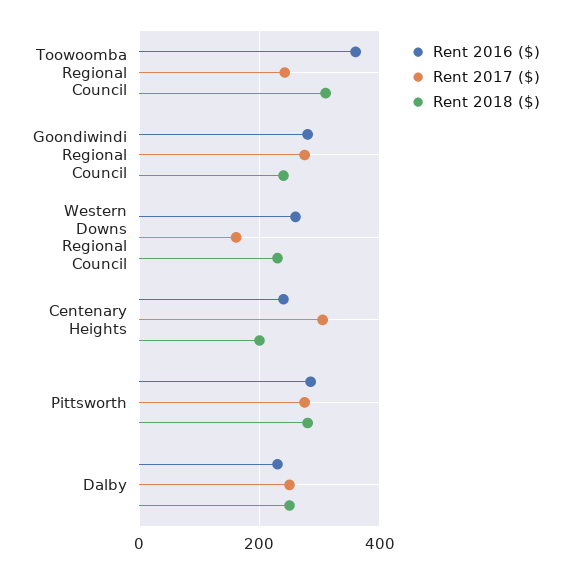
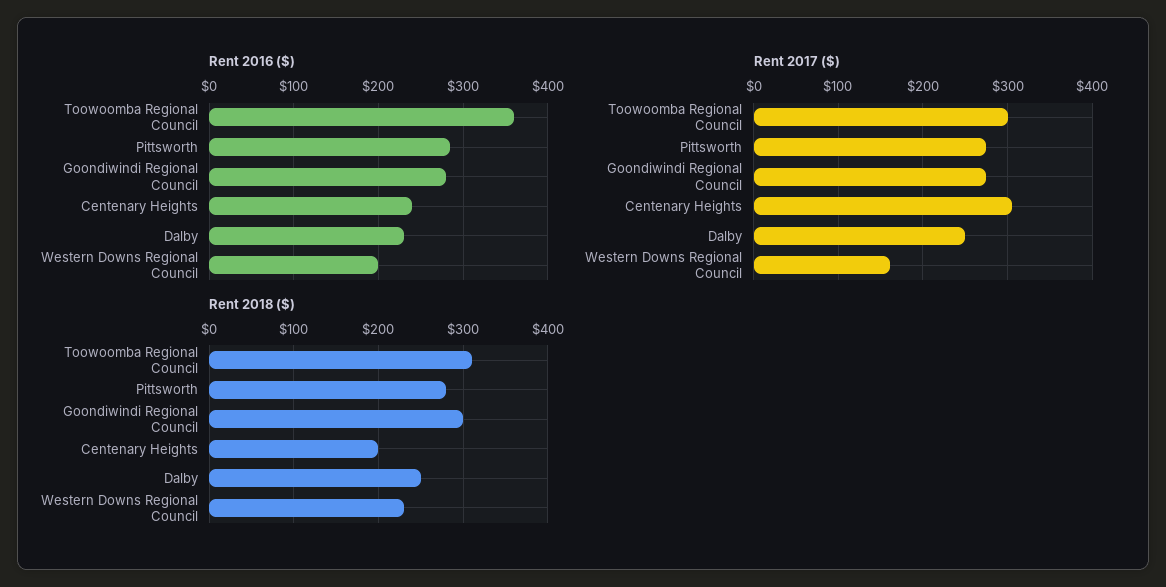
  {
    "Rent 2016 ($)": {
      "Toowoomba Regional Council": 360,
      "Goondiwindi Regional Council": 280,
-     "Western Downs Regional Council": 260,
+     "Western Downs Regional Council": 200,
      "Centenary Heights": 240,
      "Pittsworth": 290,
      "Dalby": 230
    },
    "Rent 2017 ($)": {
-     "Toowoomba Regional Council": 240,
+     "Toowoomba Regional Council": 300,
      "Goondiwindi Regional Council": 280,
      "Western Downs Regional Council": 160,
      "Centenary Heights": 310,
      "Pittsworth": 280,
      "Dalby": 250
    },
    "Rent 2018 ($)": {
      "Toowoomba Regional Council": 310,
-     "Goondiwindi Regional Council": 240,
+     "Goondiwindi Regional Council": 300,
      "Western Downs Regional Council": 230,
      "Centenary Heights": 200,
      "Pittsworth": 280,
      "Dalby": 250
    }
  }

